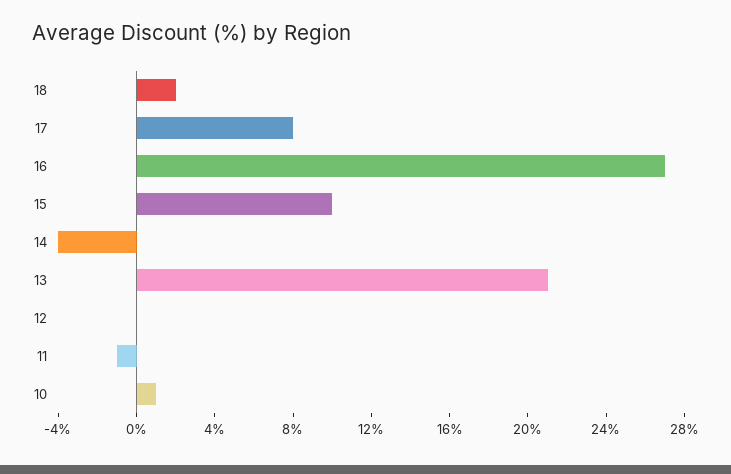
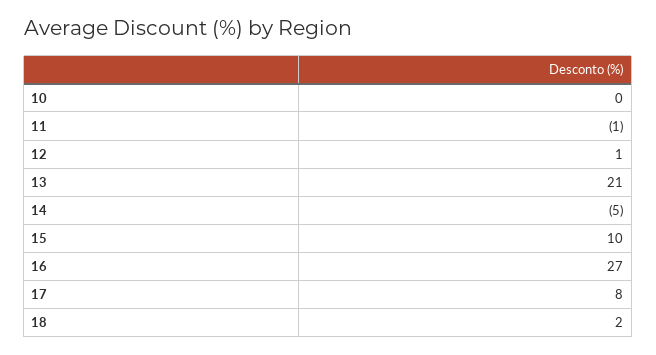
  {
    "18": 2,
    "17": 8,
    "16": 27,
    "15": 10,
-   "14": -4,
+   "14": -5,
    "13": 21,
-   "12": 0,
+   "12": 1,
    "11": -1,
-   "10": 1
+   "10": 0
  }

